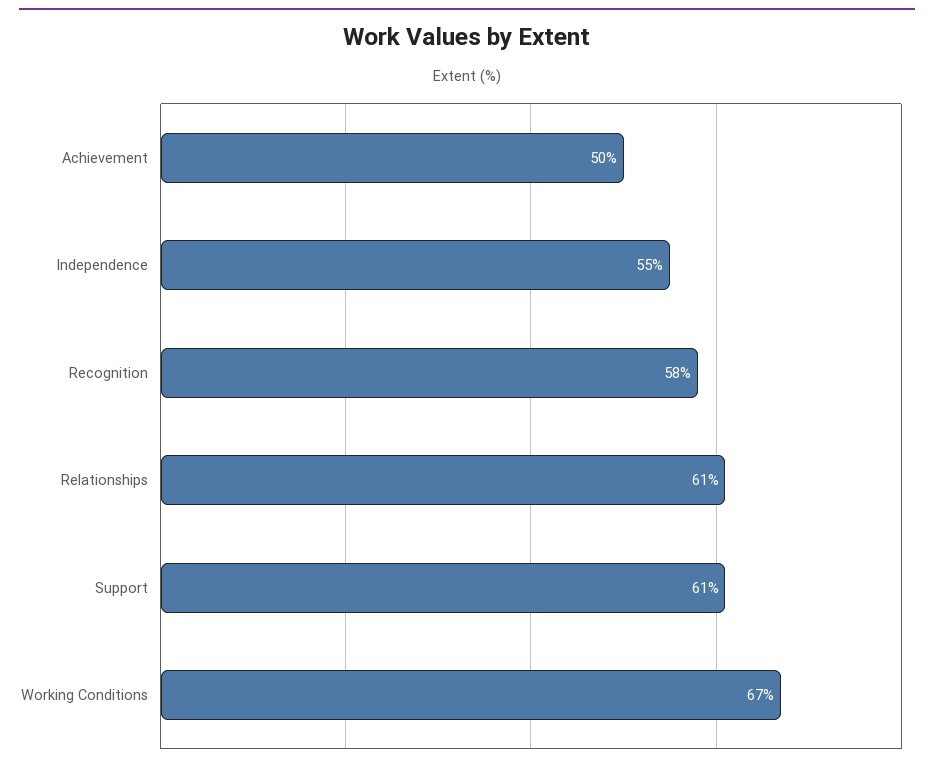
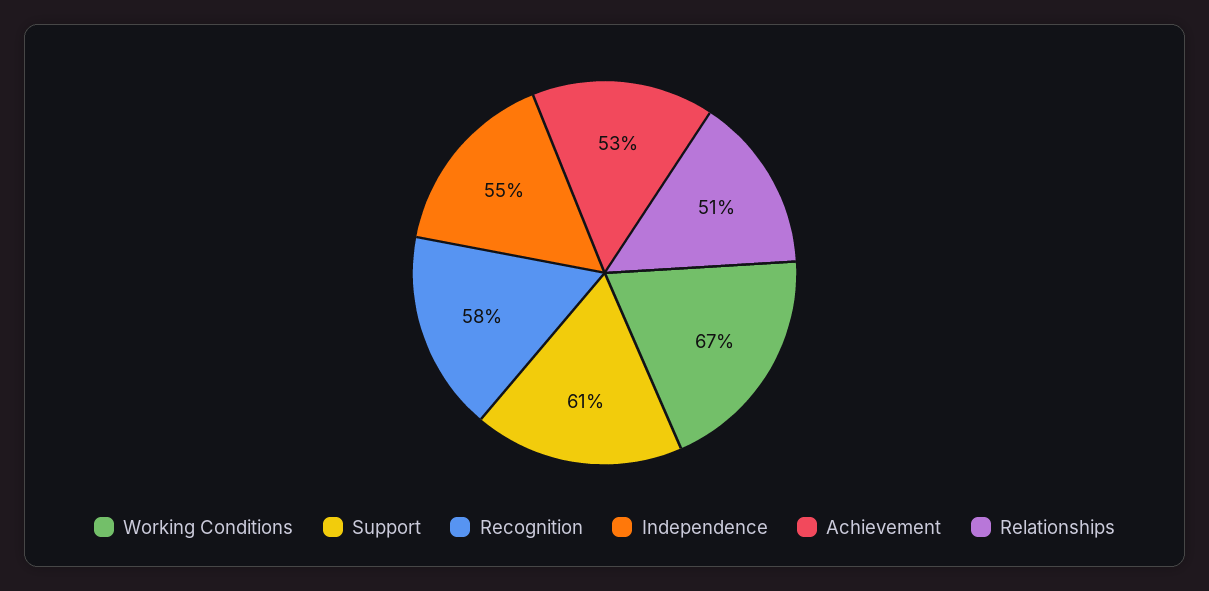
  {
-   "Achievement": 50,
+   "Achievement": 53,
    "Independence": 55,
    "Recognition": 58,
-   "Relationships": 61,
+   "Relationships": 51,
    "Support": 61,
    "Working Conditions": 67
  }

